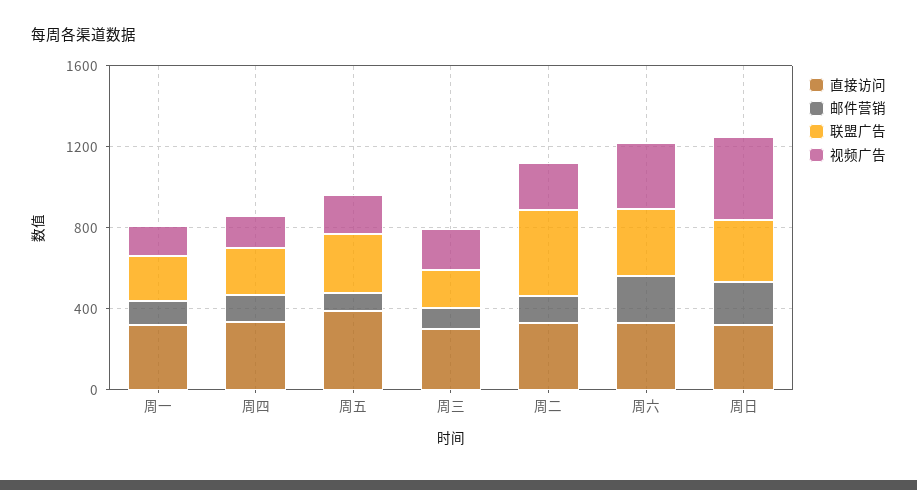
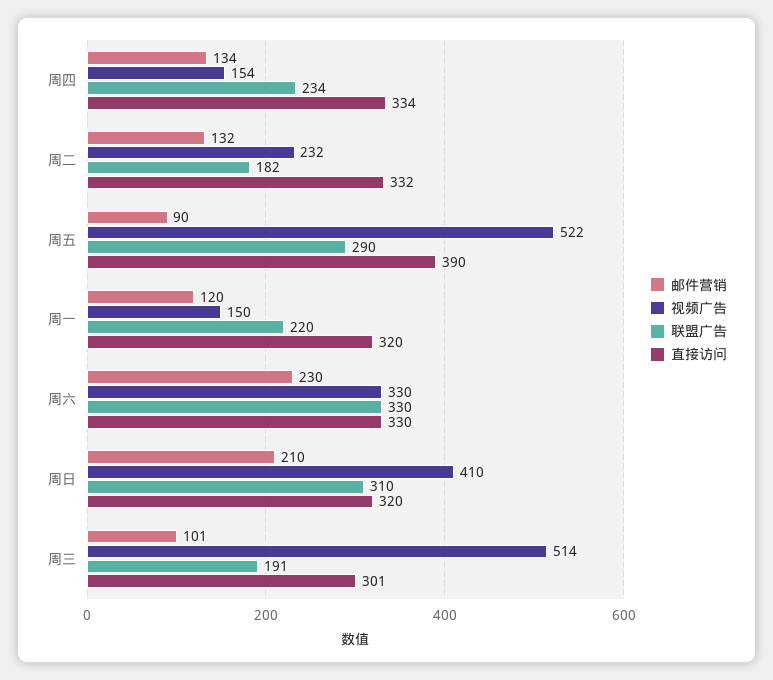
  {
    "直接访问": {
      "周一": 320,
      "周四": 334,
      "周五": 390,
      "周三": 301,
      "周二": 332,
      "周六": 330,
      "周日": 320
    },
    "邮件营销": {
      "周一": 120,
      "周四": 134,
      "周五": 90,
      "周三": 101,
      "周二": 132,
      "周六": 230,
      "周日": 210
    },
    "联盟广告": {
      "周一": 220,
      "周四": 234,
      "周五": 290,
      "周三": 191,
-     "周二": 400,
+     "周二": 182,
      "周六": 330,
      "周日": 310
    },
    "视频广告": {
      "周一": 150,
      "周四": 154,
-     "周五": 200,
+     "周五": 522,
-     "周三": 200,
+     "周三": 514,
      "周二": 232,
      "周六": 330,
      "周日": 410
    }
  }

